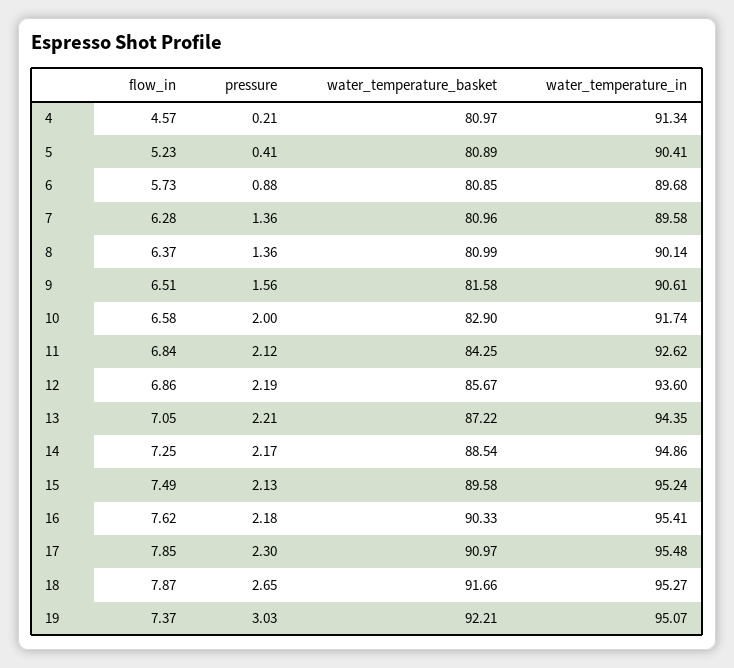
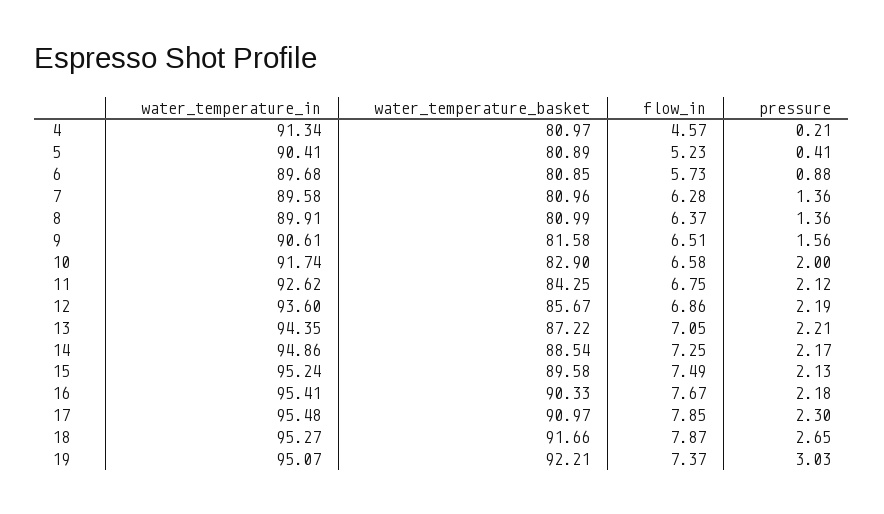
  {
    "flow_in": {
      "4": 4.57,
      "5": 5.23,
      "6": 5.73,
      "7": 6.28,
      "8": 6.37,
      "9": 6.51,
      "10": 6.58,
-     "11": 6.84,
+     "11": 6.75,
      "12": 6.86,
      "13": 7.05,
      "14": 7.25,
      "15": 7.49,
-     "16": 7.62,
+     "16": 7.67,
      "17": 7.85,
      "18": 7.87,
      "19": 7.37
    },
    "pressure": {
      "4": 0.21,
      "5": 0.41,
      "6": 0.88,
      "7": 1.36,
      "8": 1.36,
      "9": 1.56,
      "10": 2,
      "11": 2.12,
      "12": 2.19,
      "13": 2.21,
      "14": 2.17,
      "15": 2.13,
      "16": 2.18,
      "17": 2.3,
      "18": 2.65,
      "19": 3.03
    },
    "water_temperature_basket": {
      "4": 80.97,
      "5": 80.89,
      "6": 80.85,
      "7": 80.96,
      "8": 80.99,
      "9": 81.58,
      "10": 82.9,
      "11": 84.25,
      "12": 85.67,
      "13": 87.22,
      "14": 88.54,
      "15": 89.58,
      "16": 90.33,
      "17": 90.97,
      "18": 91.66,
      "19": 92.21
    },
    "water_temperature_in": {
      "4": 91.34,
      "5": 90.41,
      "6": 89.68,
      "7": 89.58,
-     "8": 90.14,
+     "8": 89.91,
      "9": 90.61,
      "10": 91.74,
      "11": 92.62,
      "12": 93.6,
      "13": 94.35,
      "14": 94.86,
      "15": 95.24,
      "16": 95.41,
      "17": 95.48,
      "18": 95.27,
      "19": 95.07
    }
  }

